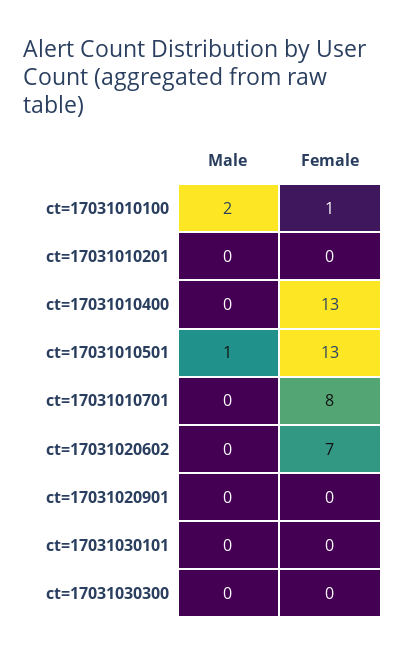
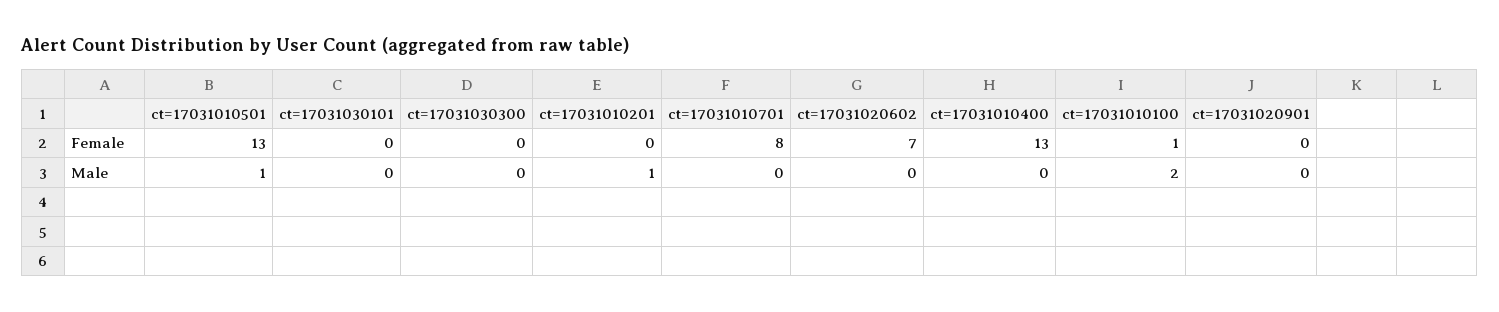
  {
    "Male": {
      "ct=17031010100": 2,
-     "ct=17031010201": 0,
+     "ct=17031010201": 1,
      "ct=17031010400": 0,
      "ct=17031010501": 1,
      "ct=17031010701": 0,
      "ct=17031020602": 0,
      "ct=17031020901": 0,
      "ct=17031030101": 0,
      "ct=17031030300": 0
    },
    "Female": {
      "ct=17031010100": 1,
      "ct=17031010201": 0,
      "ct=17031010400": 13,
      "ct=17031010501": 13,
      "ct=17031010701": 8,
      "ct=17031020602": 7,
      "ct=17031020901": 0,
      "ct=17031030101": 0,
      "ct=17031030300": 0
    }
  }

